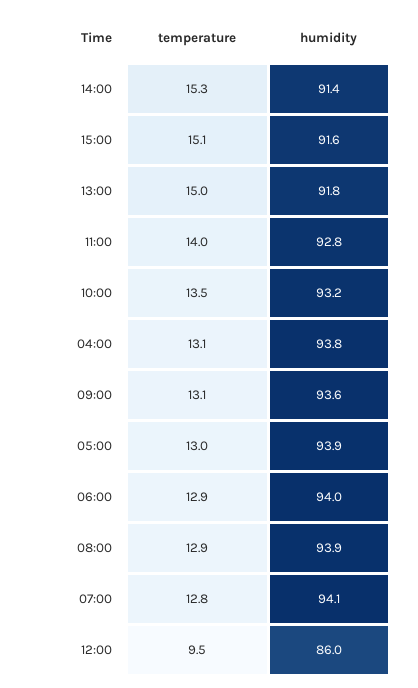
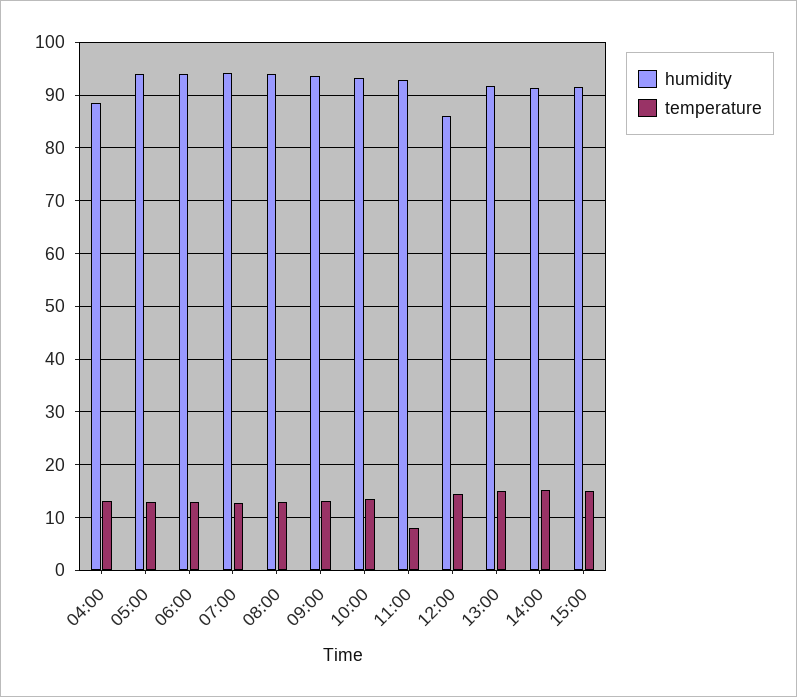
  {
    "temperature": {
      "14:00": 15.3,
      "15:00": 15.1,
      "13:00": 15,
-     "11:00": 14,
+     "11:00": 8,
      "10:00": 13.5,
      "04:00": 13.1,
      "09:00": 13.1,
      "05:00": 13,
      "06:00": 12.9,
      "08:00": 12.9,
      "07:00": 12.8,
-     "12:00": 9.5
+     "12:00": 14
    },
    "humidity": {
      "14:00": 91.4,
      "15:00": 91.6,
      "13:00": 91.8,
      "11:00": 92.8,
      "10:00": 93.2,
-     "04:00": 93.8,
+     "04:00": 88,
      "09:00": 93.6,
      "05:00": 93.9,
      "06:00": 94,
      "08:00": 93.9,
      "07:00": 94.1,
      "12:00": 86
    }
  }

